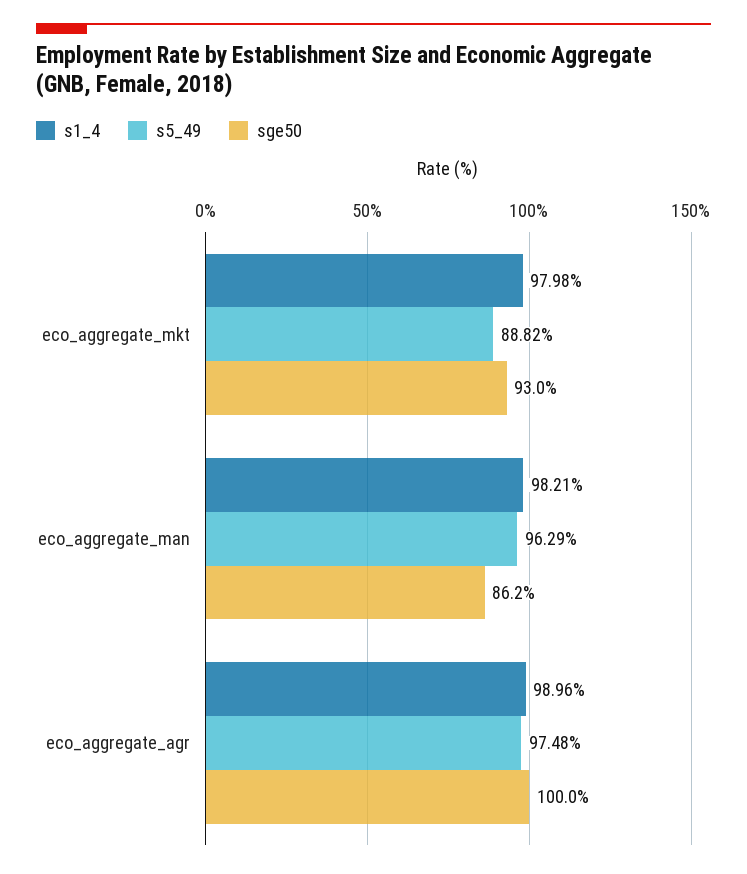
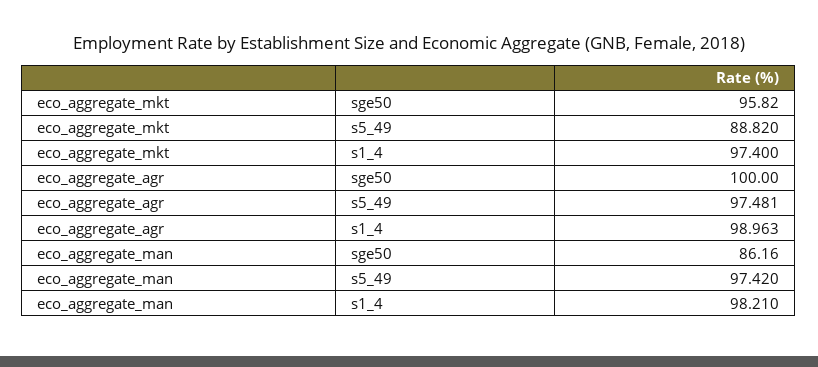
  {
    "s1_4": {
-     "eco_aggregate_mkt": 97.98,
+     "eco_aggregate_mkt": 97.4,
      "eco_aggregate_man": 98.21,
      "eco_aggregate_agr": 98.963
    },
    "s5_49": {
      "eco_aggregate_mkt": 88.82,
-     "eco_aggregate_man": 96.29,
+     "eco_aggregate_man": 97.42,
      "eco_aggregate_agr": 97.481
    },
    "sge50": {
-     "eco_aggregate_mkt": 93,
+     "eco_aggregate_mkt": 95.82,
      "eco_aggregate_man": 86.16,
      "eco_aggregate_agr": 100
    }
  }

